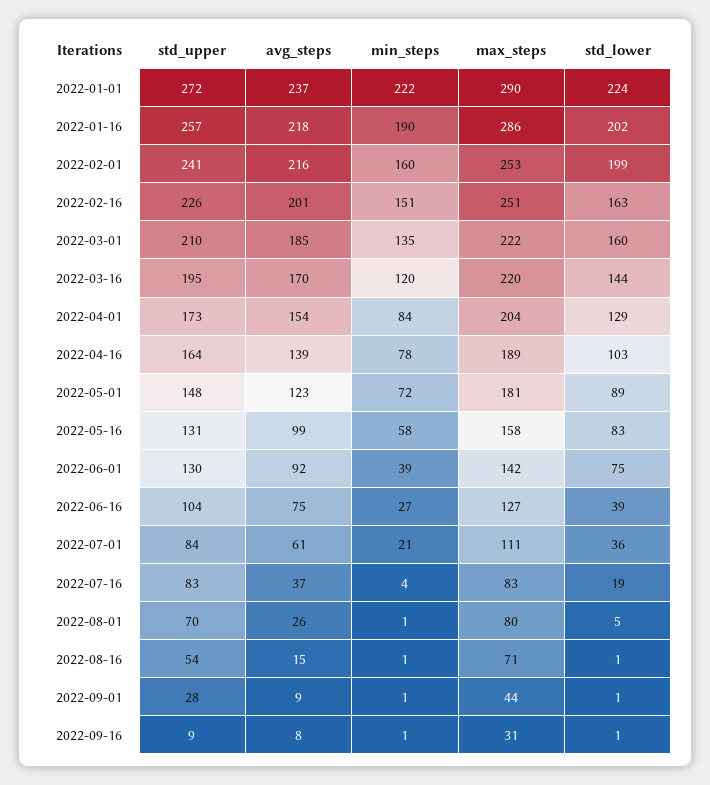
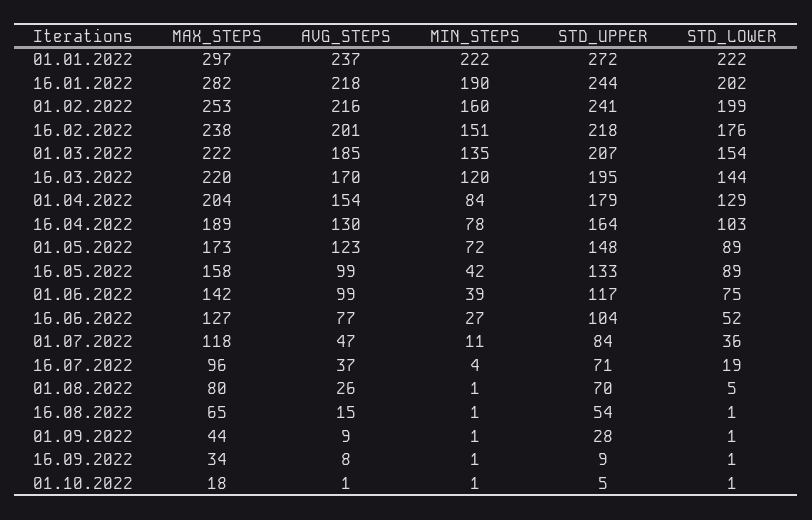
  {
    "std_upper": {
      "2022-01-01": 272,
-     "2022-01-16": 257,
+     "2022-01-16": 244,
      "2022-02-01": 241,
-     "2022-02-16": 226,
+     "2022-02-16": 218,
-     "2022-03-01": 210,
+     "2022-03-01": 207,
      "2022-03-16": 195,
-     "2022-04-01": 173,
+     "2022-04-01": 179,
      "2022-04-16": 164,
      "2022-05-01": 148,
-     "2022-05-16": 131,
+     "2022-05-16": 133,
-     "2022-06-01": 130,
+     "2022-06-01": 117,
      "2022-06-16": 104,
      "2022-07-01": 84,
-     "2022-07-16": 83,
+     "2022-07-16": 71,
      "2022-08-01": 70,
      "2022-08-16": 54,
      "2022-09-01": 28,
-     "2022-09-16": 9
+     "2022-09-16": 9,
+     "01.10.2022": 5
    },
    "avg_steps": {
      "2022-01-01": 237,
      "2022-01-16": 218,
      "2022-02-01": 216,
      "2022-02-16": 201,
      "2022-03-01": 185,
      "2022-03-16": 170,
      "2022-04-01": 154,
-     "2022-04-16": 139,
+     "2022-04-16": 130,
      "2022-05-01": 123,
      "2022-05-16": 99,
-     "2022-06-01": 92,
+     "2022-06-01": 99,
-     "2022-06-16": 75,
+     "2022-06-16": 77,
-     "2022-07-01": 61,
+     "2022-07-01": 47,
      "2022-07-16": 37,
      "2022-08-01": 26,
      "2022-08-16": 15,
      "2022-09-01": 9,
-     "2022-09-16": 8
+     "2022-09-16": 8,
+     "01.10.2022": 1
    },
    "min_steps": {
      "2022-01-01": 222,
      "2022-01-16": 190,
      "2022-02-01": 160,
      "2022-02-16": 151,
      "2022-03-01": 135,
      "2022-03-16": 120,
      "2022-04-01": 84,
      "2022-04-16": 78,
      "2022-05-01": 72,
-     "2022-05-16": 58,
+     "2022-05-16": 42,
      "2022-06-01": 39,
      "2022-06-16": 27,
-     "2022-07-01": 21,
+     "2022-07-01": 11,
      "2022-07-16": 4,
      "2022-08-01": 1,
      "2022-08-16": 1,
      "2022-09-01": 1,
-     "2022-09-16": 1
+     "2022-09-16": 1,
+     "01.10.2022": 1
    },
    "max_steps": {
-     "2022-01-01": 290,
+     "2022-01-01": 297,
-     "2022-01-16": 286,
+     "2022-01-16": 282,
      "2022-02-01": 253,
-     "2022-02-16": 251,
+     "2022-02-16": 238,
      "2022-03-01": 222,
      "2022-03-16": 220,
      "2022-04-01": 204,
      "2022-04-16": 189,
-     "2022-05-01": 181,
+     "2022-05-01": 173,
      "2022-05-16": 158,
      "2022-06-01": 142,
      "2022-06-16": 127,
-     "2022-07-01": 111,
+     "2022-07-01": 118,
-     "2022-07-16": 83,
+     "2022-07-16": 96,
      "2022-08-01": 80,
-     "2022-08-16": 71,
+     "2022-08-16": 65,
      "2022-09-01": 44,
-     "2022-09-16": 31
+     "2022-09-16": 34,
+     "01.10.2022": 18
    },
    "std_lower": {
-     "2022-01-01": 224,
+     "2022-01-01": 222,
      "2022-01-16": 202,
      "2022-02-01": 199,
-     "2022-02-16": 163,
+     "2022-02-16": 176,
-     "2022-03-01": 160,
+     "2022-03-01": 154,
      "2022-03-16": 144,
      "2022-04-01": 129,
      "2022-04-16": 103,
      "2022-05-01": 89,
-     "2022-05-16": 83,
+     "2022-05-16": 89,
      "2022-06-01": 75,
-     "2022-06-16": 39,
+     "2022-06-16": 52,
      "2022-07-01": 36,
      "2022-07-16": 19,
      "2022-08-01": 5,
      "2022-08-16": 1,
      "2022-09-01": 1,
-     "2022-09-16": 1
+     "2022-09-16": 1,
+     "01.10.2022": 1
    }
  }

